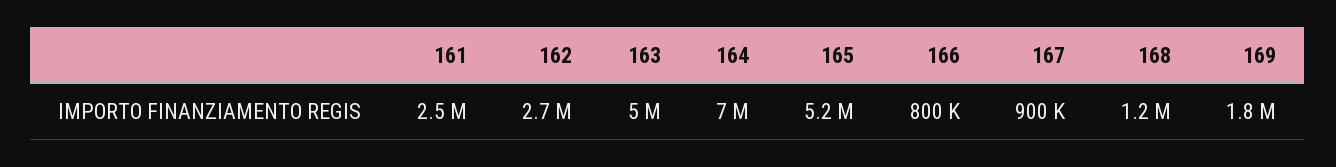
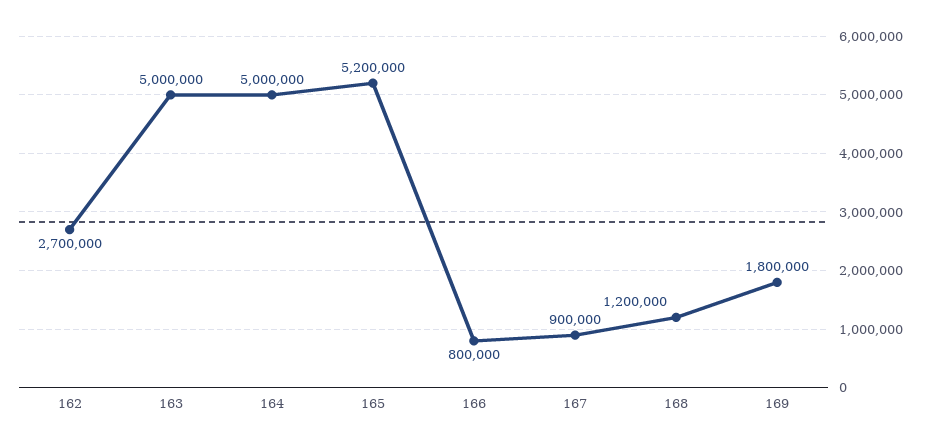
  {
-   "161": 2500000,
    "162": 2700000,
    "163": 5000000,
-   "164": 7000000,
+   "164": 5000000,
    "165": 5200000,
    "166": 800000,
    "167": 900000,
    "168": 1200000,
    "169": 1800000
  }

